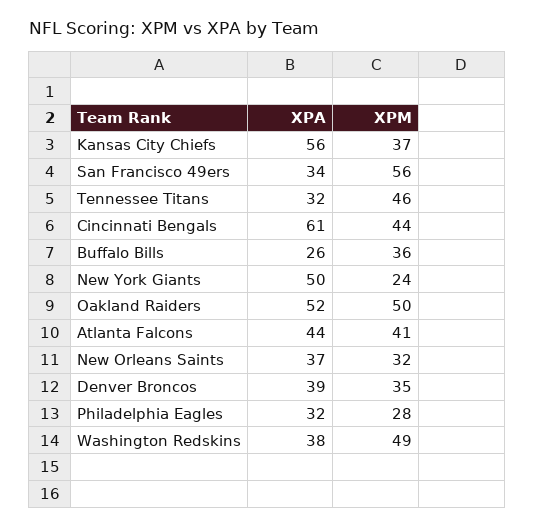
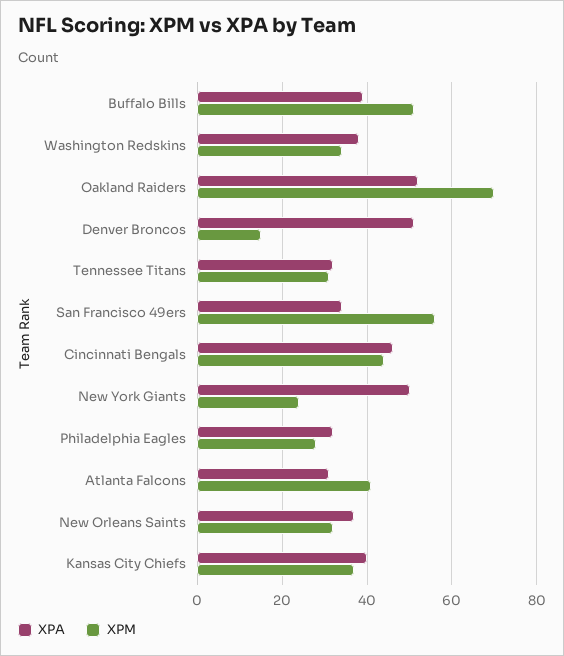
  {
    "XPA": {
-     "Kansas City Chiefs": 56,
+     "Kansas City Chiefs": 40,
      "San Francisco 49ers": 34,
      "Tennessee Titans": 32,
-     "Cincinnati Bengals": 61,
+     "Cincinnati Bengals": 45,
-     "Buffalo Bills": 26,
+     "Buffalo Bills": 40,
      "New York Giants": 50,
      "Oakland Raiders": 52,
-     "Atlanta Falcons": 44,
+     "Atlanta Falcons": 30,
      "New Orleans Saints": 37,
-     "Denver Broncos": 39,
+     "Denver Broncos": 50,
      "Philadelphia Eagles": 32,
      "Washington Redskins": 38
    },
    "XPM": {
      "Kansas City Chiefs": 37,
      "San Francisco 49ers": 56,
-     "Tennessee Titans": 46,
+     "Tennessee Titans": 30,
      "Cincinnati Bengals": 44,
-     "Buffalo Bills": 36,
+     "Buffalo Bills": 50,
      "New York Giants": 24,
-     "Oakland Raiders": 50,
+     "Oakland Raiders": 70,
      "Atlanta Falcons": 41,
      "New Orleans Saints": 32,
-     "Denver Broncos": 35,
+     "Denver Broncos": 15,
      "Philadelphia Eagles": 28,
-     "Washington Redskins": 49
+     "Washington Redskins": 35
    }
  }

